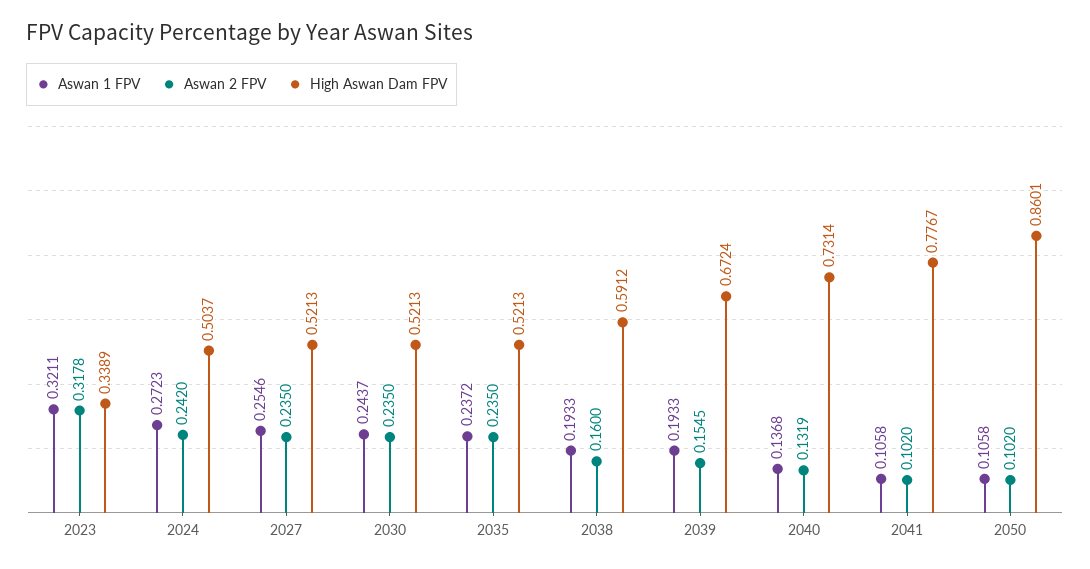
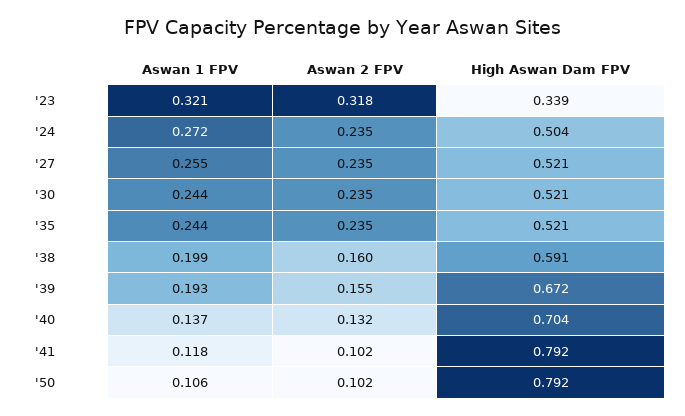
  {
    "Aswan 1 FPV": {
      "2023": 0.3211,
      "2024": 0.2723,
      "2027": 0.2546,
      "2030": 0.2437,
-     "2035": 0.2372,
+     "2035": 0.244,
-     "2038": 0.1933,
+     "2038": 0.199,
      "2039": 0.1933,
      "2040": 0.1368,
-     "2041": 0.1058,
+     "2041": 0.118,
      "2050": 0.1058
    },
    "Aswan 2 FPV": {
      "2023": 0.3178,
-     "2024": 0.242,
+     "2024": 0.235,
      "2027": 0.235,
      "2030": 0.235,
      "2035": 0.235,
      "2038": 0.16,
      "2039": 0.1545,
      "2040": 0.1319,
      "2041": 0.102,
      "2050": 0.102
    },
    "High Aswan Dam FPV": {
      "2023": 0.3389,
      "2024": 0.5037,
      "2027": 0.5213,
      "2030": 0.5213,
      "2035": 0.5213,
      "2038": 0.5912,
      "2039": 0.6724,
-     "2040": 0.7314,
+     "2040": 0.704,
-     "2041": 0.7767,
+     "2041": 0.792,
-     "2050": 0.8601
+     "2050": 0.792
    }
  }

